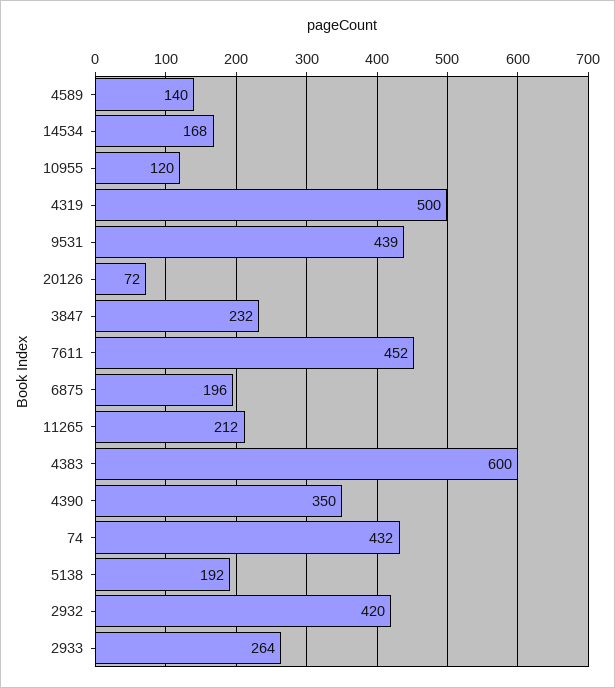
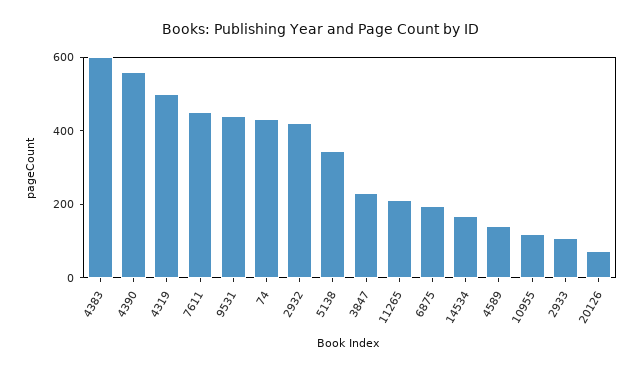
  {
    "4589": 140,
    "14534": 168,
    "10955": 120,
    "4319": 500,
    "9531": 439,
    "20126": 72,
    "3847": 232,
    "7611": 452,
    "6875": 196,
    "11265": 212,
    "4383": 600,
-   "4390": 350,
+   "4390": 550,
    "74": 432,
-   "5138": 192,
+   "5138": 350,
    "2932": 420,
-   "2933": 264
+   "2933": 100
  }

